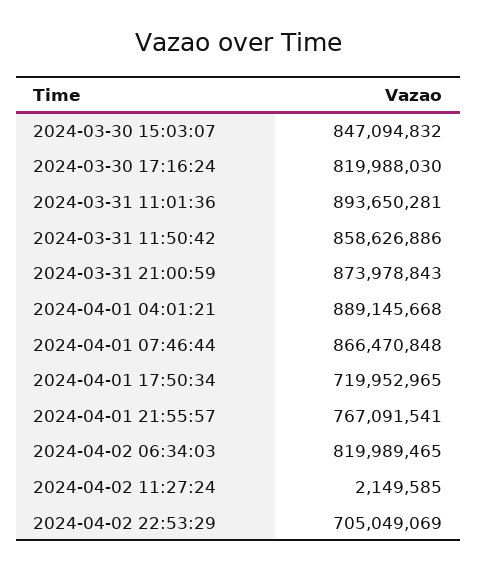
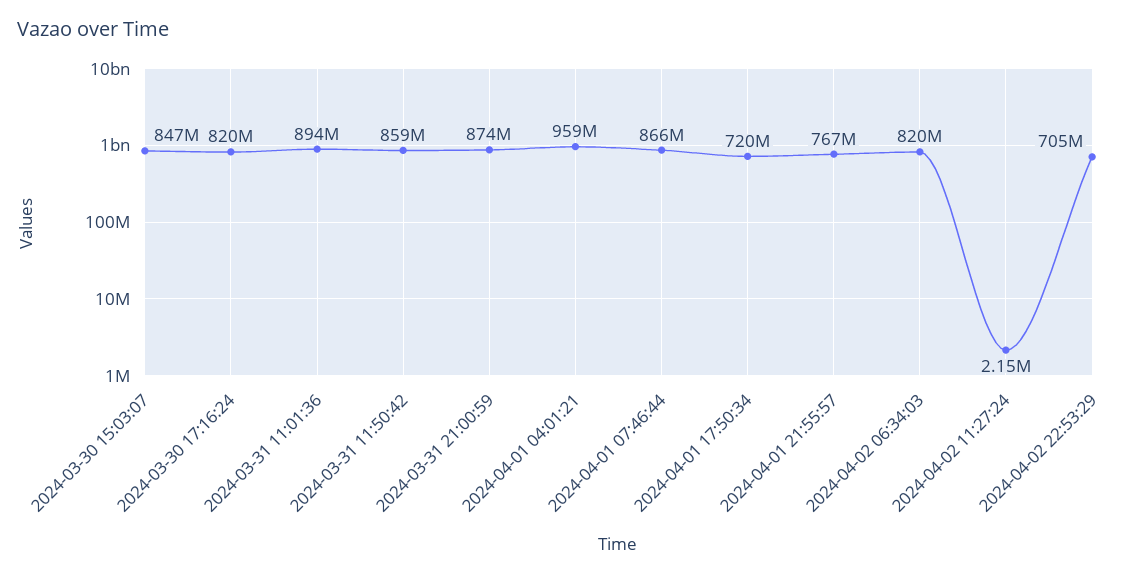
  {
    "2024-03-30 15:03:07": 847094832,
    "2024-03-30 17:16:24": 819988030,
    "2024-03-31 11:01:36": 893650281,
    "2024-03-31 11:50:42": 858626886,
    "2024-03-31 21:00:59": 873978843,
-   "2024-04-01 04:01:21": 889145668,
+   "2024-04-01 04:01:21": 959000000,
    "2024-04-01 07:46:44": 866470848,
    "2024-04-01 17:50:34": 719952965,
    "2024-04-01 21:55:57": 767091541,
    "2024-04-02 06:34:03": 819989465,
    "2024-04-02 11:27:24": 2149585,
    "2024-04-02 22:53:29": 705049069
  }

